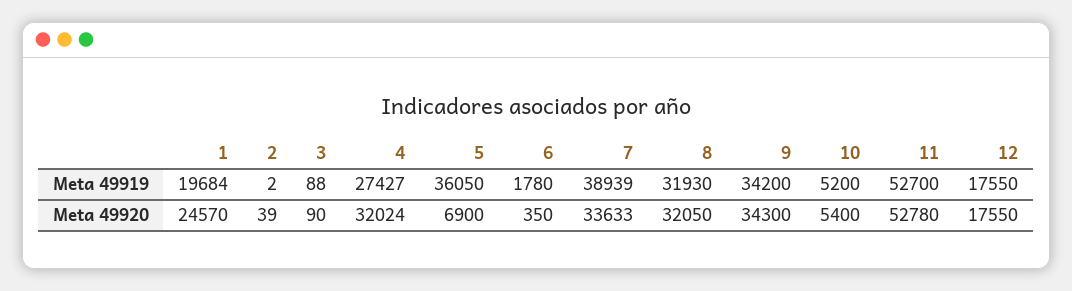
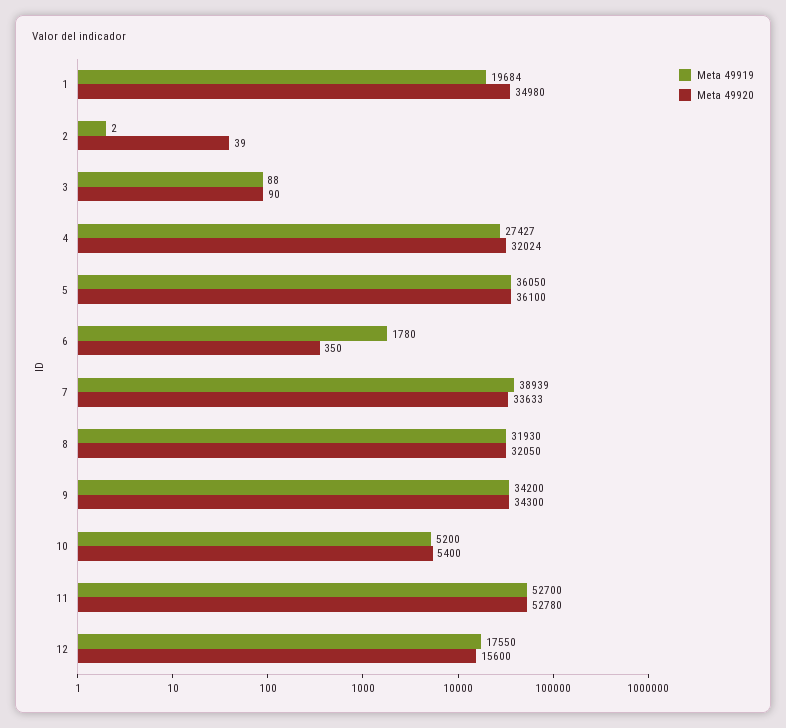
  {
    "Meta 49919": {
      "1": 19684,
      "2": 2,
      "3": 88,
      "4": 27427,
      "5": 36050,
      "6": 1780,
      "7": 38939,
      "8": 31930,
      "9": 34200,
      "10": 5200,
      "11": 52700,
      "12": 17550
    },
    "Meta 49920": {
-     "1": 24570,
+     "1": 34980,
      "2": 39,
      "3": 90,
      "4": 32024,
-     "5": 6900,
+     "5": 36100,
      "6": 350,
      "7": 33633,
      "8": 32050,
      "9": 34300,
      "10": 5400,
      "11": 52780,
-     "12": 17550
+     "12": 15600
    }
  }

